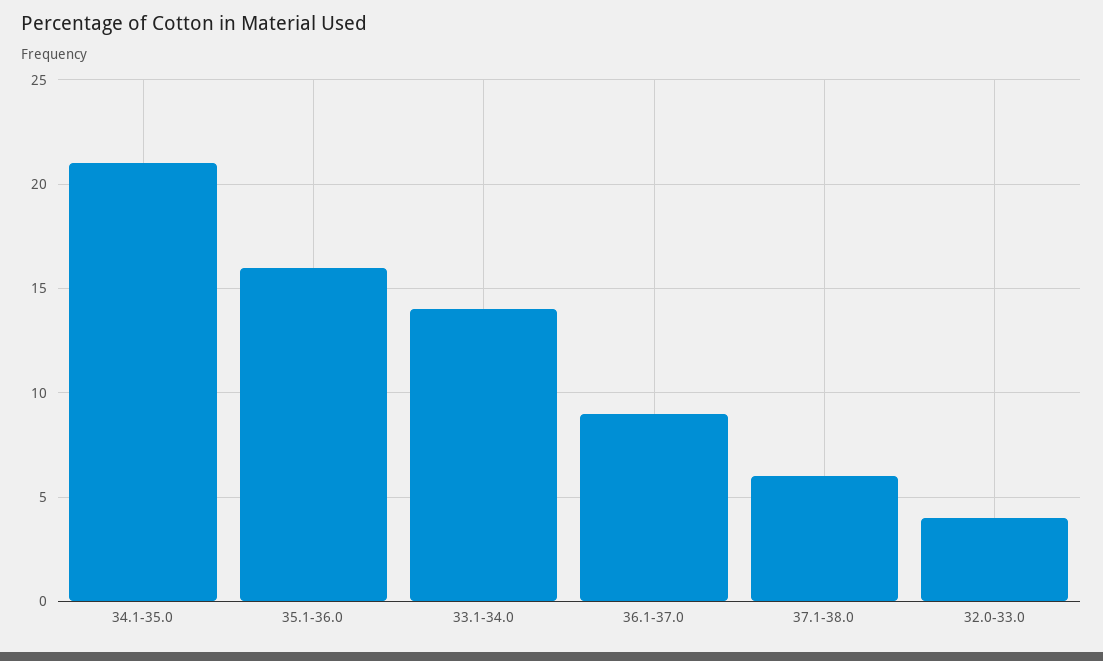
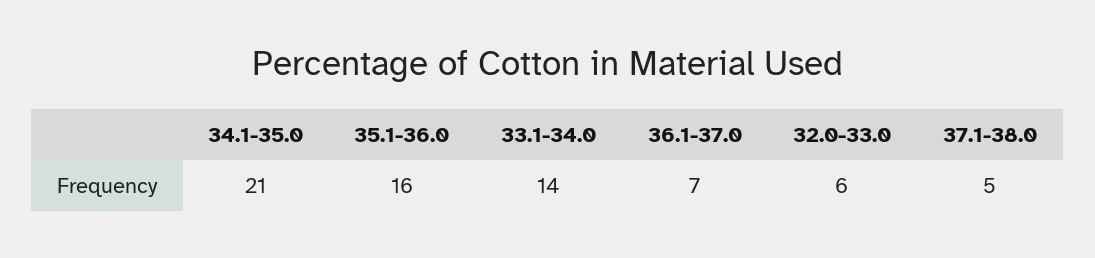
  {
    "34.1-35.0": 21,
    "35.1-36.0": 16,
    "33.1-34.0": 14,
-   "36.1-37.0": 9,
+   "36.1-37.0": 7,
-   "37.1-38.0": 6,
+   "37.1-38.0": 5,
-   "32.0-33.0": 4
+   "32.0-33.0": 6
  }

